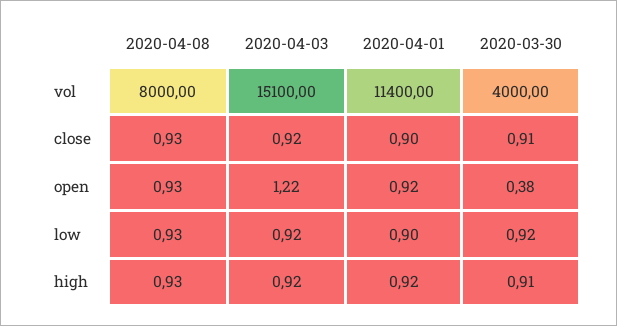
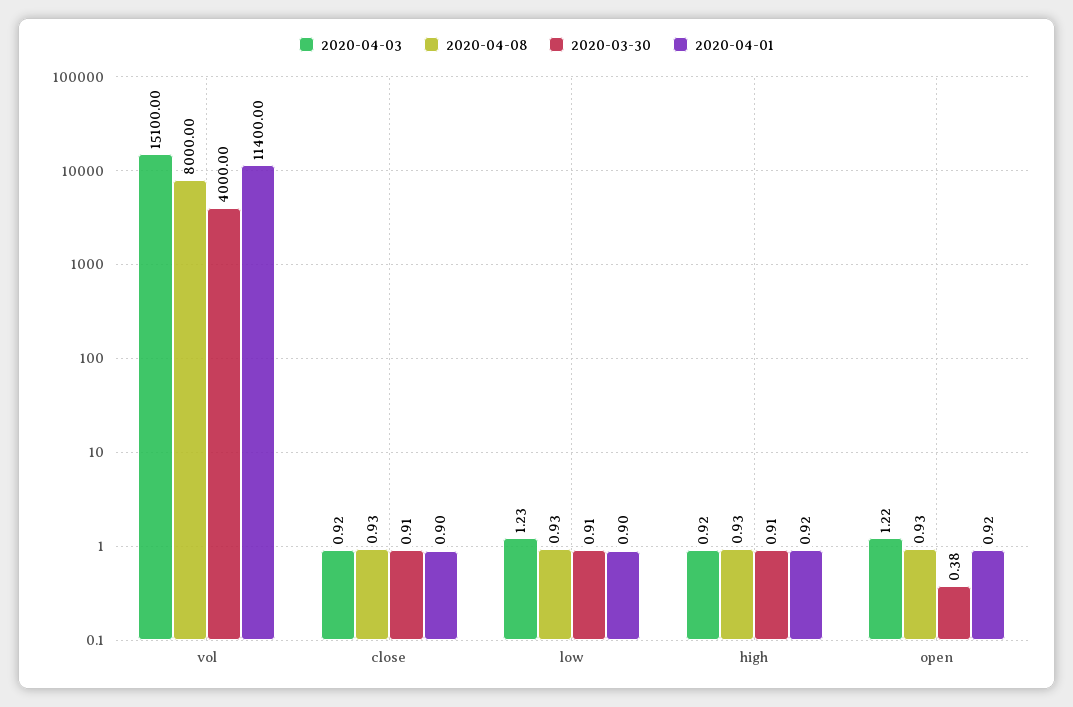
  {
    "2020-04-08": {
      "vol": 8000,
      "close": 0.93,
      "open": 0.93,
      "low": 0.93,
      "high": 0.93
    },
    "2020-04-03": {
      "vol": 15100,
      "close": 0.92,
      "open": 1.22,
-     "low": 0.92,
+     "low": 1.23,
      "high": 0.92
    },
    "2020-04-01": {
      "vol": 11400,
      "close": 0.9,
      "open": 0.92,
      "low": 0.9,
      "high": 0.92
    },
    "2020-03-30": {
      "vol": 4000,
      "close": 0.91,
      "open": 0.38,
-     "low": 0.92,
+     "low": 0.91,
      "high": 0.91
    }
  }

